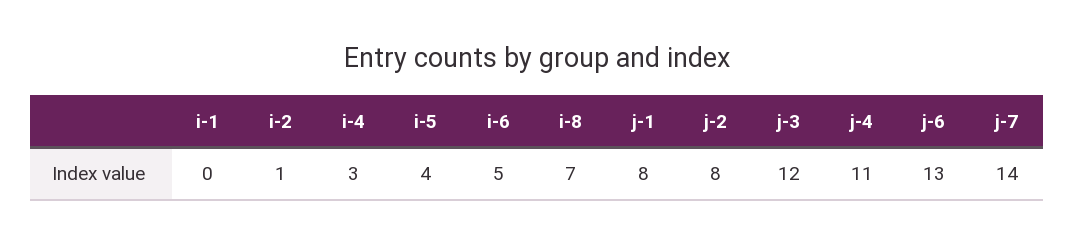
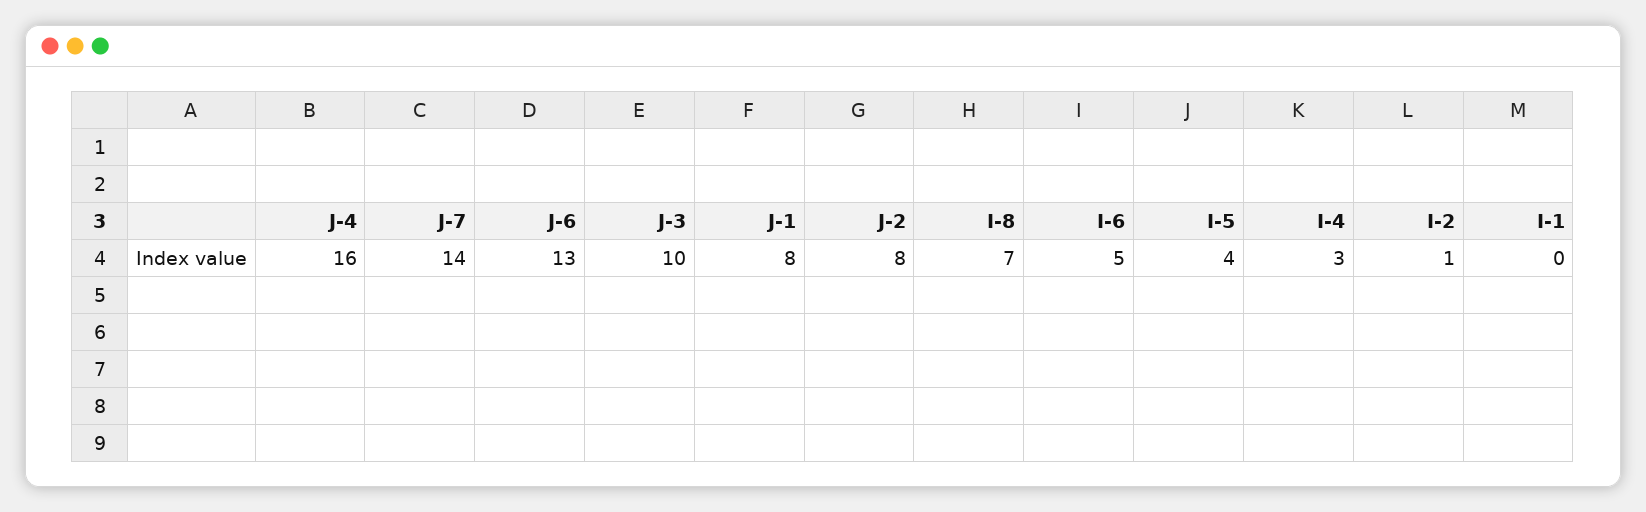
  {
    "i-1": 0,
    "i-2": 1,
    "i-4": 3,
    "i-5": 4,
    "i-6": 5,
    "i-8": 7,
    "j-1": 8,
    "j-2": 8,
-   "j-3": 12,
+   "j-3": 10,
-   "j-4": 11,
+   "j-4": 16,
    "j-6": 13,
    "j-7": 14
  }

